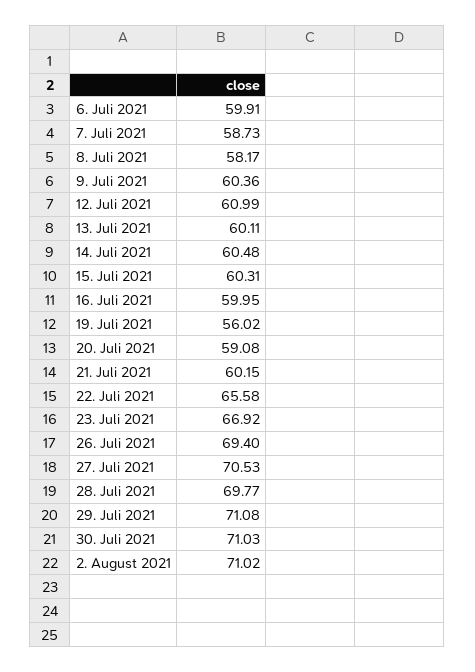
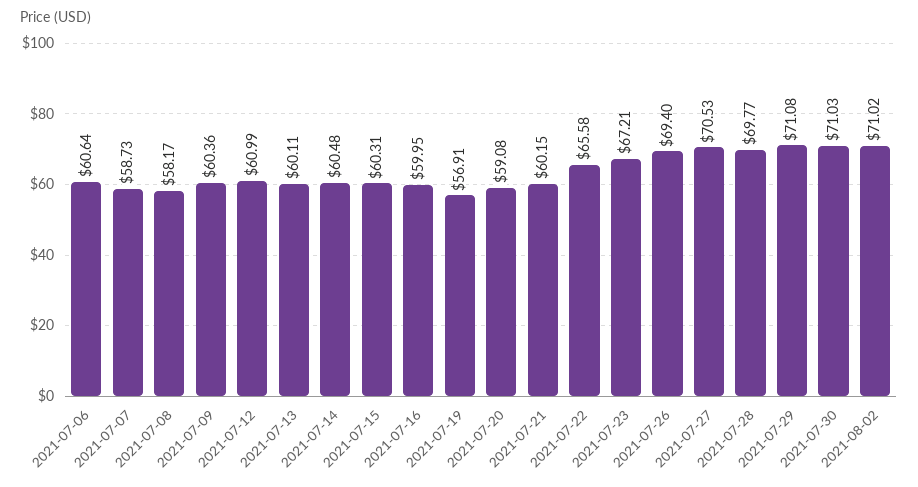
  {
-   "6. Juli 2021": 59.91,
+   "6. Juli 2021": 60.64,
    "7. Juli 2021": 58.73,
    "8. Juli 2021": 58.17,
    "9. Juli 2021": 60.36,
    "12. Juli 2021": 60.99,
    "13. Juli 2021": 60.11,
    "14. Juli 2021": 60.48,
    "15. Juli 2021": 60.31,
    "16. Juli 2021": 59.95,
-   "19. Juli 2021": 56.02,
+   "19. Juli 2021": 56.91,
    "20. Juli 2021": 59.08,
    "21. Juli 2021": 60.15,
    "22. Juli 2021": 65.58,
-   "23. Juli 2021": 66.92,
+   "23. Juli 2021": 67.21,
    "26. Juli 2021": 69.4,
    "27. Juli 2021": 70.53,
    "28. Juli 2021": 69.77,
    "29. Juli 2021": 71.08,
    "30. Juli 2021": 71.03,
    "2. August 2021": 71.02
  }

